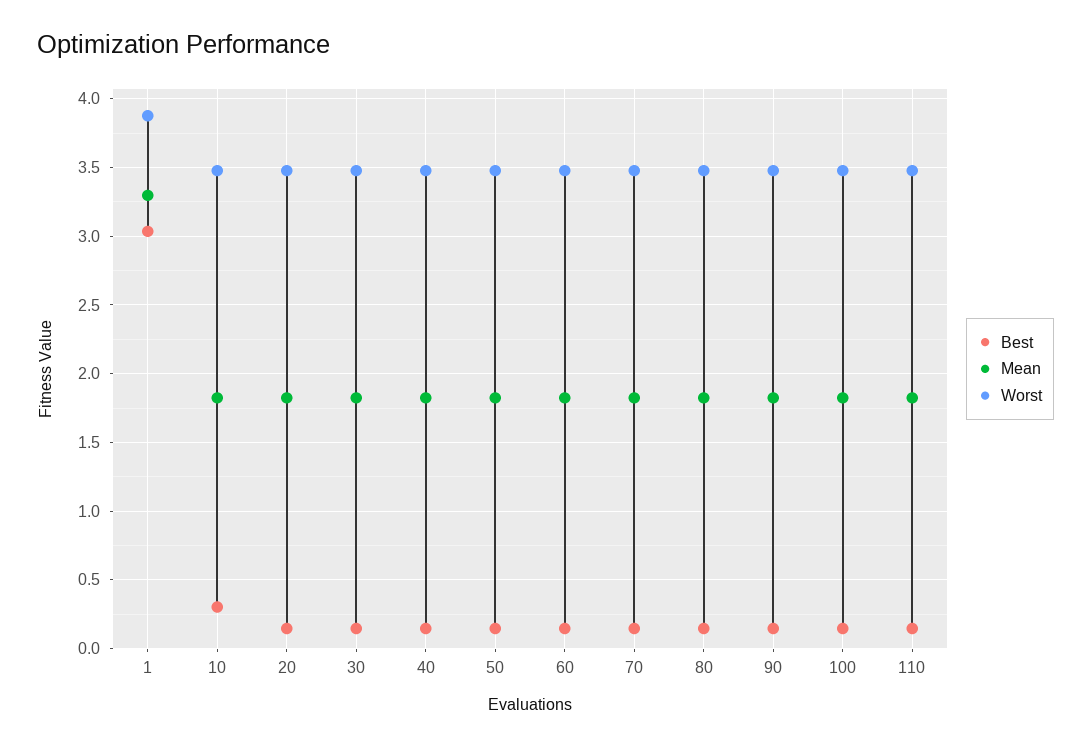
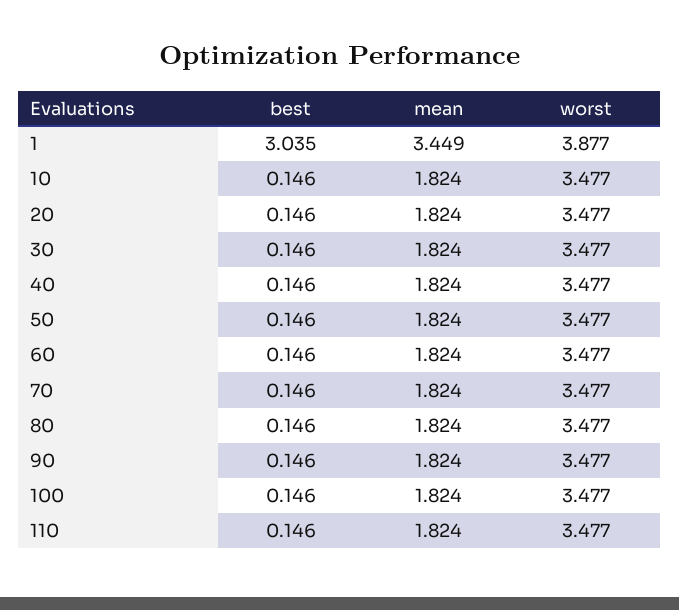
  {
    "Best": {
      "1": 3.035,
-     "10": 0.3,
+     "10": 0.146,
      "20": 0.146,
      "30": 0.146,
      "40": 0.146,
      "50": 0.146,
      "60": 0.146,
      "70": 0.146,
      "80": 0.146,
      "90": 0.146,
      "100": 0.146,
      "110": 0.146
    },
    "Mean": {
-     "1": 3.3,
+     "1": 3.449,
      "10": 1.824,
      "20": 1.824,
      "30": 1.824,
      "40": 1.824,
      "50": 1.824,
      "60": 1.824,
      "70": 1.824,
      "80": 1.824,
      "90": 1.824,
      "100": 1.824,
      "110": 1.824
    },
    "Worst": {
      "1": 3.877,
      "10": 3.477,
      "20": 3.477,
      "30": 3.477,
      "40": 3.477,
      "50": 3.477,
      "60": 3.477,
      "70": 3.477,
      "80": 3.477,
      "90": 3.477,
      "100": 3.477,
      "110": 3.477
    }
  }

